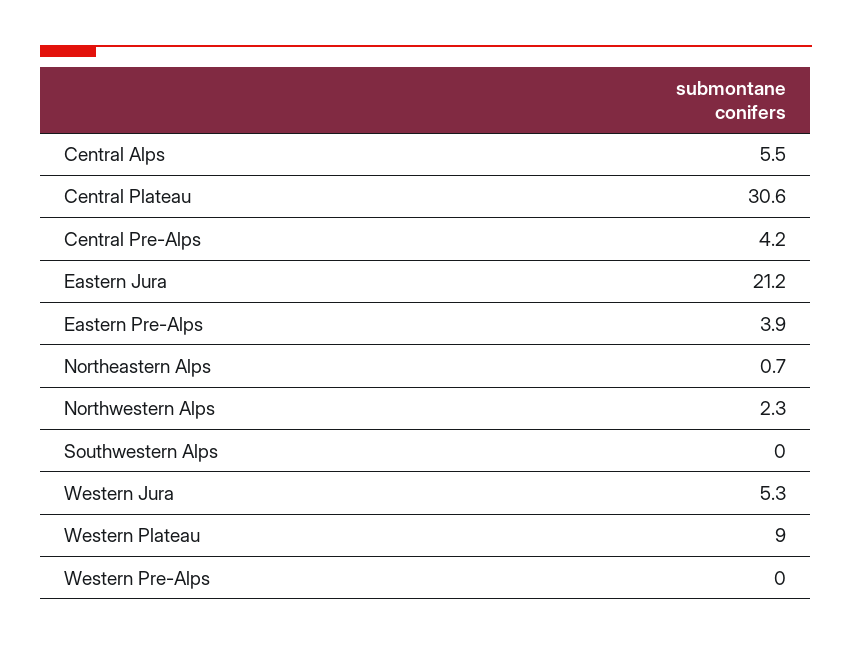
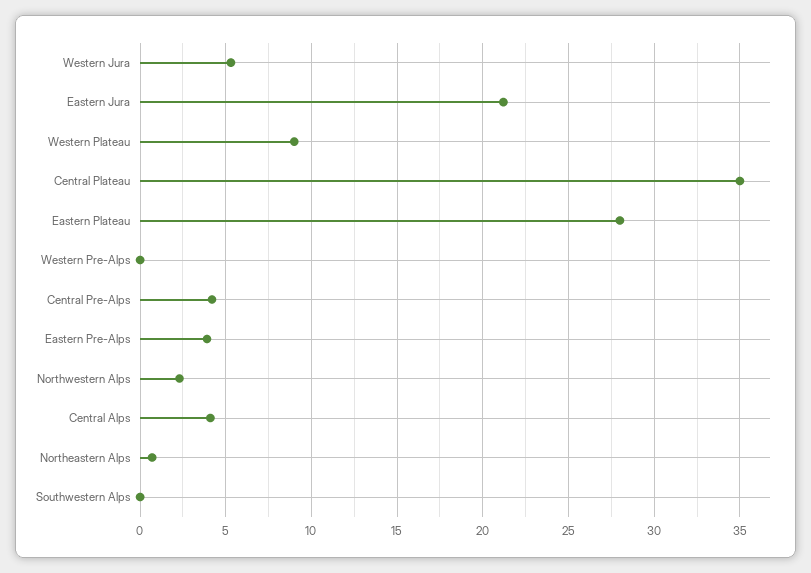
  {
-   "Central Alps": 5.5,
+   "Central Alps": 4,
-   "Central Plateau": 30.6,
+   "Central Plateau": 35,
    "Central Pre-Alps": 4.2,
    "Eastern Jura": 21.2,
    "Eastern Pre-Alps": 3.9,
    "Northeastern Alps": 0.7,
    "Northwestern Alps": 2.3,
    "Southwestern Alps": 0,
    "Western Jura": 5.3,
    "Western Plateau": 9,
-   "Western Pre-Alps": 0
+   "Western Pre-Alps": 0,
+   "Eastern Plateau": 28
  }

